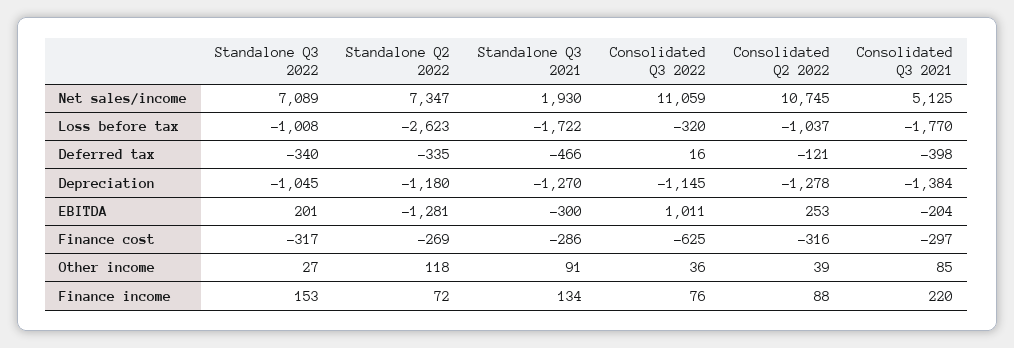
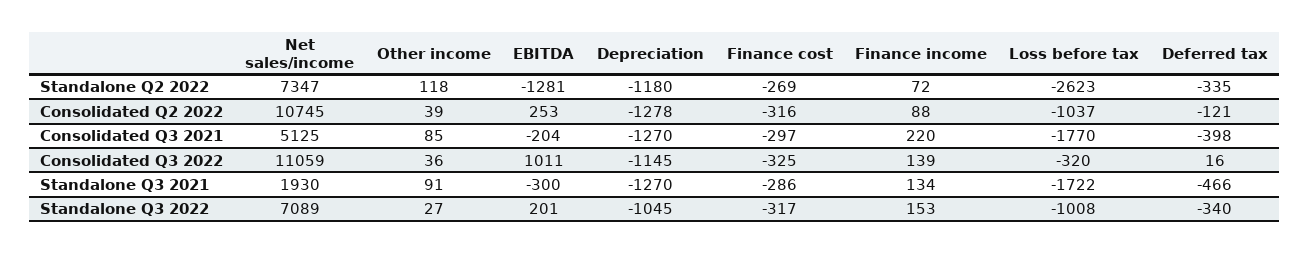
  {
    "Standalone Q3 2022": {
      "Net sales/income": 7089,
      "Loss before tax": -1008,
      "Deferred tax": -340,
      "Depreciation": -1045,
      "EBITDA": 201,
      "Finance cost": -317,
      "Other income": 27,
      "Finance income": 153
    },
    "Standalone Q2 2022": {
      "Net sales/income": 7347,
      "Loss before tax": -2623,
      "Deferred tax": -335,
      "Depreciation": -1180,
      "EBITDA": -1281,
      "Finance cost": -269,
      "Other income": 118,
      "Finance income": 72
    },
    "Standalone Q3 2021": {
      "Net sales/income": 1930,
      "Loss before tax": -1722,
      "Deferred tax": -466,
      "Depreciation": -1270,
      "EBITDA": -300,
      "Finance cost": -286,
      "Other income": 91,
      "Finance income": 134
    },
    "Consolidated Q3 2022": {
      "Net sales/income": 11059,
      "Loss before tax": -320,
      "Deferred tax": 16,
      "Depreciation": -1145,
      "EBITDA": 1011,
-     "Finance cost": -625,
+     "Finance cost": -325,
      "Other income": 36,
-     "Finance income": 76
+     "Finance income": 139
    },
    "Consolidated Q2 2022": {
      "Net sales/income": 10745,
      "Loss before tax": -1037,
      "Deferred tax": -121,
      "Depreciation": -1278,
      "EBITDA": 253,
      "Finance cost": -316,
      "Other income": 39,
      "Finance income": 88
    },
    "Consolidated Q3 2021": {
      "Net sales/income": 5125,
      "Loss before tax": -1770,
      "Deferred tax": -398,
-     "Depreciation": -1384,
+     "Depreciation": -1270,
      "EBITDA": -204,
      "Finance cost": -297,
      "Other income": 85,
      "Finance income": 220
    }
  }

